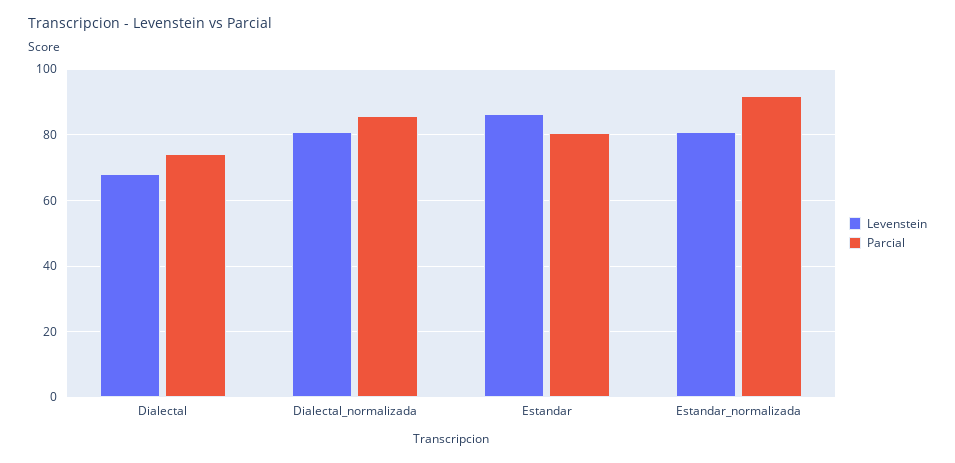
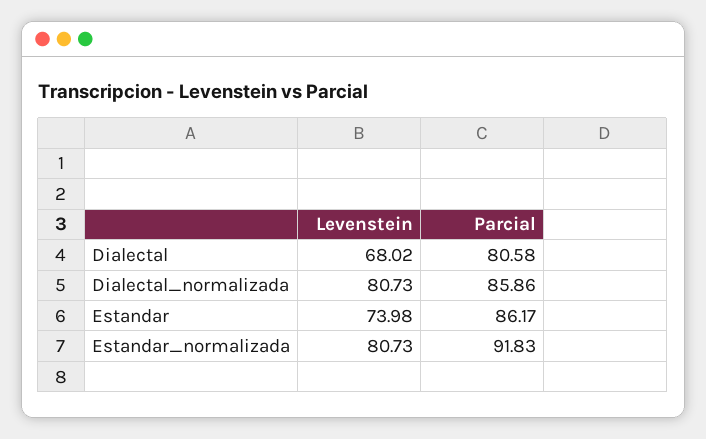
  {
    "Levenstein": {
      "Dialectal": 68.02,
      "Dialectal_normalizada": 80.73,
-     "Estandar": 86,
+     "Estandar": 73.98,
      "Estandar_normalizada": 80.73
    },
    "Parcial": {
-     "Dialectal": 74,
+     "Dialectal": 80.58,
      "Dialectal_normalizada": 85.86,
-     "Estandar": 80,
+     "Estandar": 86.17,
      "Estandar_normalizada": 91.83
    }
  }

